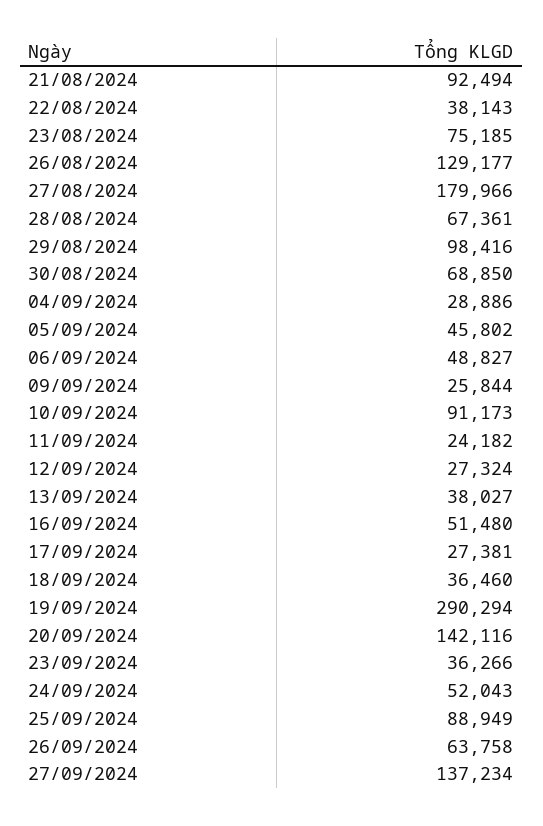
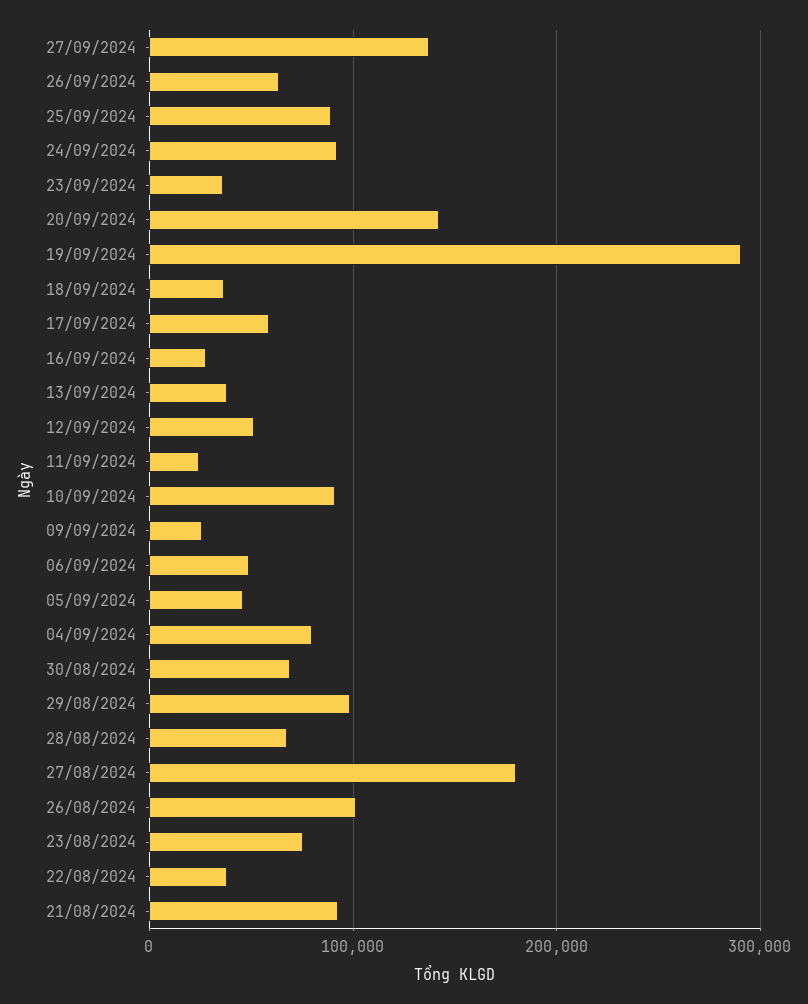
  {
    "21/08/2024": 92494,
    "22/08/2024": 38143,
    "23/08/2024": 75185,
-   "26/08/2024": 129177,
+   "26/08/2024": 100000,
    "27/08/2024": 179966,
    "28/08/2024": 67361,
    "29/08/2024": 98416,
    "30/08/2024": 68850,
-   "04/09/2024": 28886,
+   "04/09/2024": 80000,
    "05/09/2024": 45802,
    "06/09/2024": 48827,
    "09/09/2024": 25844,
    "10/09/2024": 91173,
    "11/09/2024": 24182,
-   "12/09/2024": 27324,
+   "12/09/2024": 50000,
    "13/09/2024": 38027,
-   "16/09/2024": 51480,
+   "16/09/2024": 30000,
-   "17/09/2024": 27381,
+   "17/09/2024": 60000,
    "18/09/2024": 36460,
    "19/09/2024": 290294,
    "20/09/2024": 142116,
    "23/09/2024": 36266,
-   "24/09/2024": 52043,
+   "24/09/2024": 90000,
    "25/09/2024": 88949,
    "26/09/2024": 63758,
    "27/09/2024": 137234
  }

